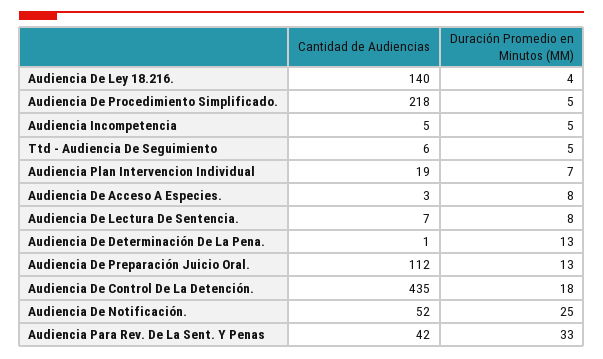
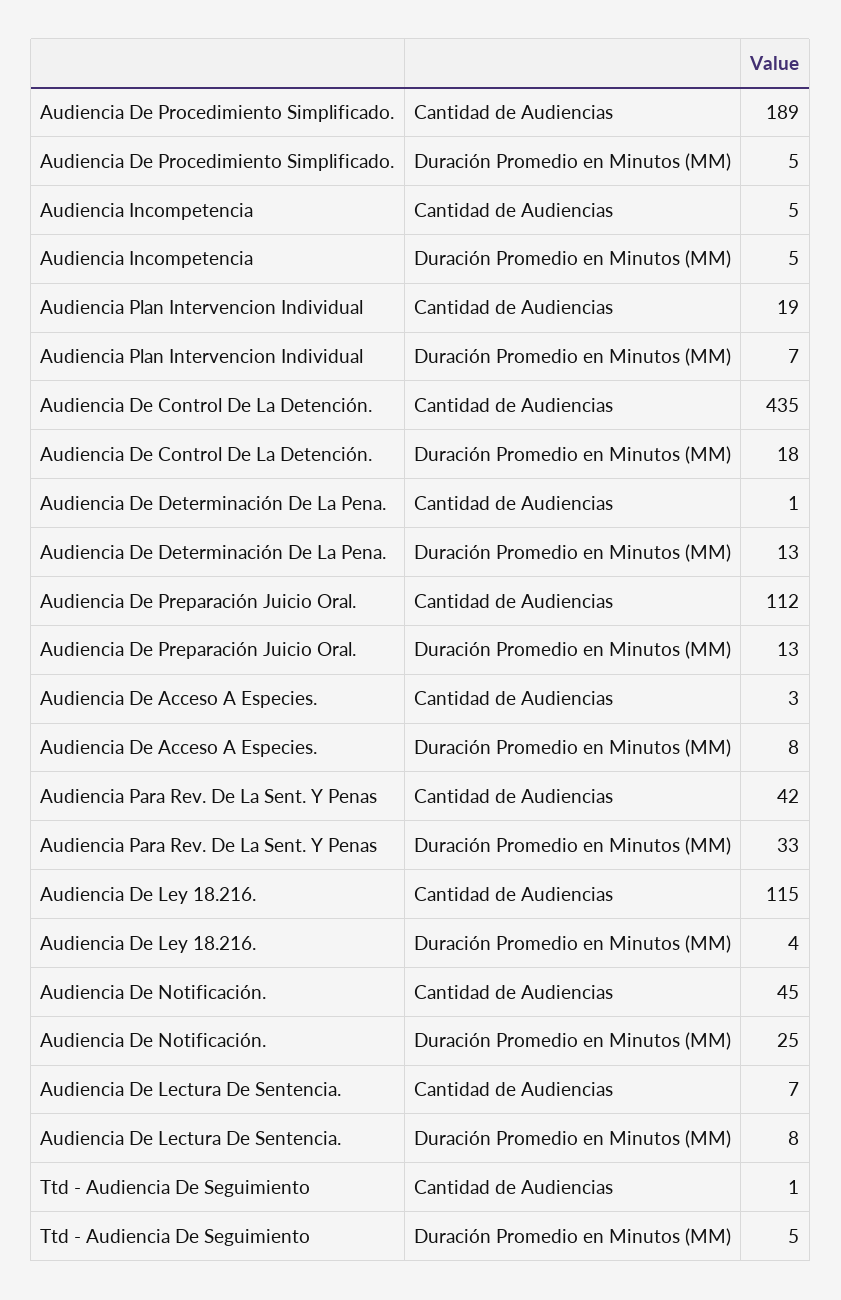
  {
    "Cantidad de Audiencias": {
-     "Audiencia De Ley 18.216.": 140,
+     "Audiencia De Ley 18.216.": 115,
-     "Audiencia De Procedimiento Simplificado.": 218,
+     "Audiencia De Procedimiento Simplificado.": 189,
      "Audiencia Incompetencia": 5,
-     "Ttd - Audiencia De Seguimiento": 6,
+     "Ttd - Audiencia De Seguimiento": 1,
      "Audiencia Plan Intervencion Individual": 19,
      "Audiencia De Acceso A Especies.": 3,
      "Audiencia De Lectura De Sentencia.": 7,
      "Audiencia De Determinación De La Pena.": 1,
      "Audiencia De Preparación Juicio Oral.": 112,
      "Audiencia De Control De La Detención.": 435,
-     "Audiencia De Notificación.": 52,
+     "Audiencia De Notificación.": 45,
      "Audiencia Para Rev. De La Sent. Y Penas": 42
    },
    "Duración Promedio en Minutos (MM)": {
      "Audiencia De Ley 18.216.": 4,
      "Audiencia De Procedimiento Simplificado.": 5,
      "Audiencia Incompetencia": 5,
      "Ttd - Audiencia De Seguimiento": 5,
      "Audiencia Plan Intervencion Individual": 7,
      "Audiencia De Acceso A Especies.": 8,
      "Audiencia De Lectura De Sentencia.": 8,
      "Audiencia De Determinación De La Pena.": 13,
      "Audiencia De Preparación Juicio Oral.": 13,
      "Audiencia De Control De La Detención.": 18,
      "Audiencia De Notificación.": 25,
      "Audiencia Para Rev. De La Sent. Y Penas": 33
    }
  }

